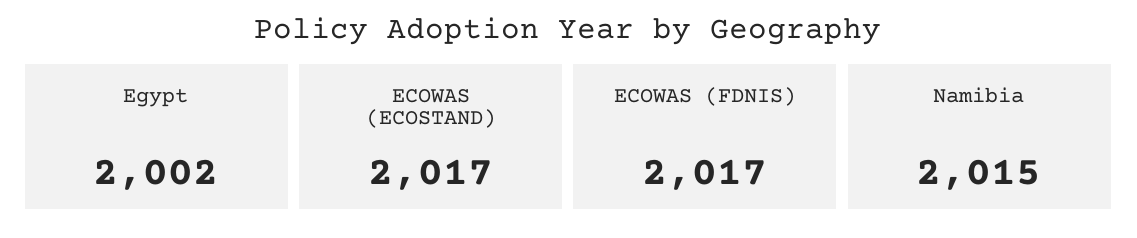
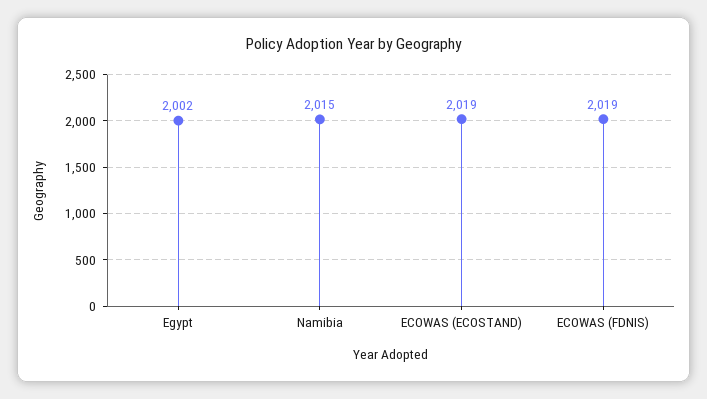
  {
    "Egypt": 2002,
-   "ECOWAS (ECOSTAND)": 2017,
+   "ECOWAS (ECOSTAND)": 2019,
-   "ECOWAS (FDNIS)": 2017,
+   "ECOWAS (FDNIS)": 2019,
    "Namibia": 2015
  }

